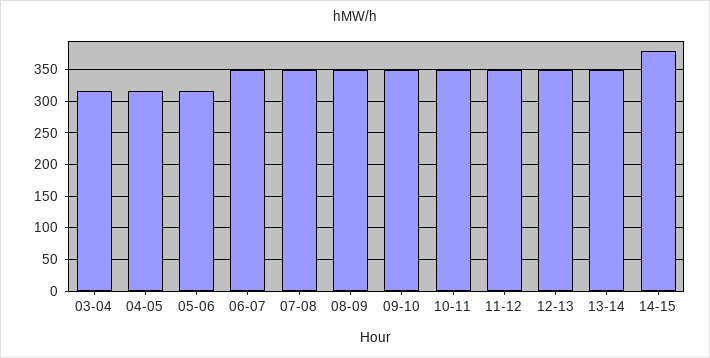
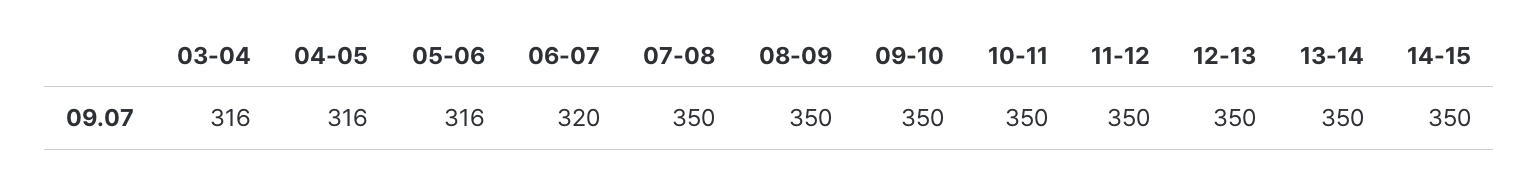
  {
    "03-04": 316,
    "04-05": 316,
    "05-06": 316,
-   "06-07": 350,
+   "06-07": 320,
    "07-08": 350,
    "08-09": 350,
    "09-10": 350,
    "10-11": 350,
    "11-12": 350,
    "12-13": 350,
    "13-14": 350,
-   "14-15": 380
+   "14-15": 350
  }

